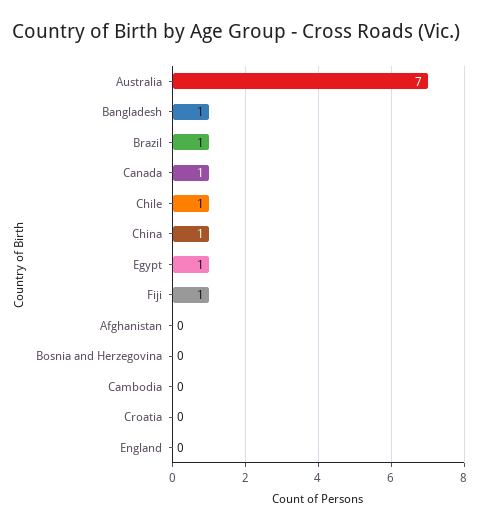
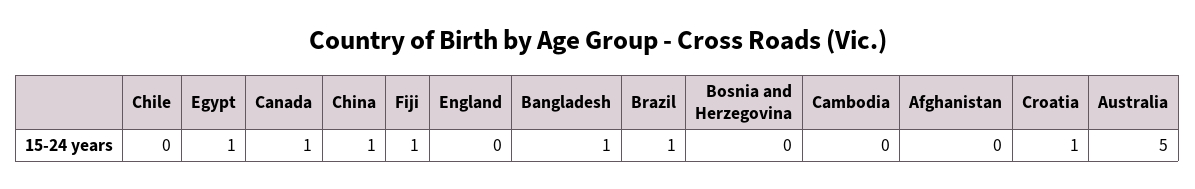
  {
-   "Australia": 7,
+   "Australia": 5,
    "Bangladesh": 1,
    "Brazil": 1,
    "Canada": 1,
-   "Chile": 1,
+   "Chile": 0,
    "China": 1,
    "Egypt": 1,
    "Fiji": 1,
    "Afghanistan": 0,
    "Bosnia and Herzegovina": 0,
    "Cambodia": 0,
-   "Croatia": 0,
+   "Croatia": 1,
    "England": 0
  }

